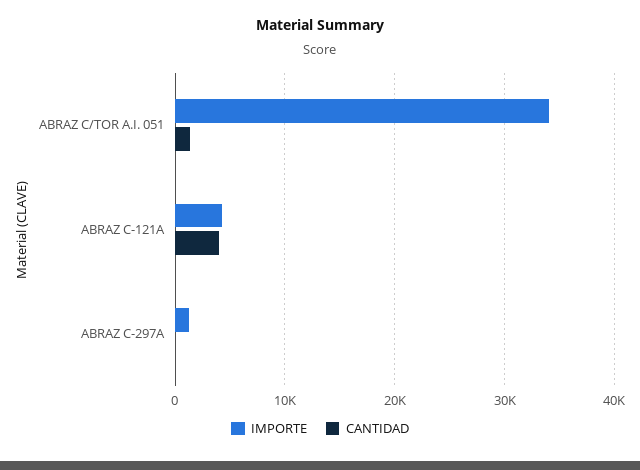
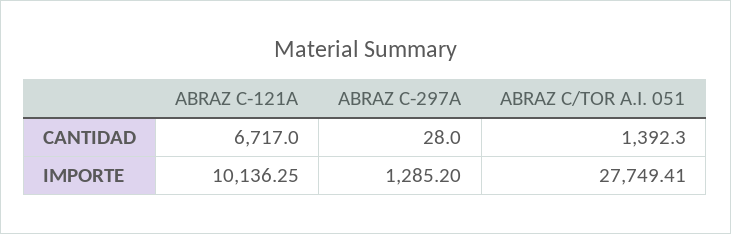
  {
    "IMPORTE": {
-     "ABRAZ C/TOR A.I. 051": 34000,
+     "ABRAZ C/TOR A.I. 051": 27749.41,
-     "ABRAZ C-121A": 4000,
+     "ABRAZ C-121A": 10136.25,
      "ABRAZ C-297A": 1285.2
    },
    "CANTIDAD": {
      "ABRAZ C/TOR A.I. 051": 1392.3,
-     "ABRAZ C-121A": 4000,
+     "ABRAZ C-121A": 6717,
      "ABRAZ C-297A": 28
    }
  }

